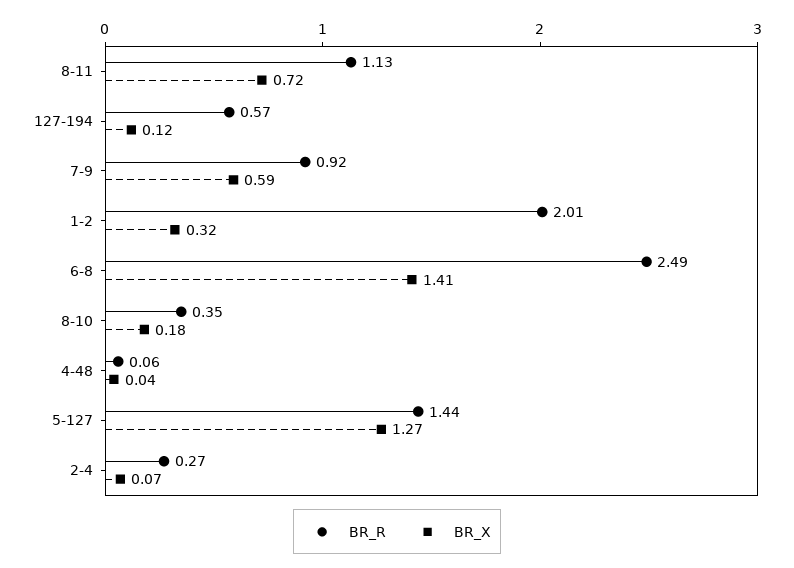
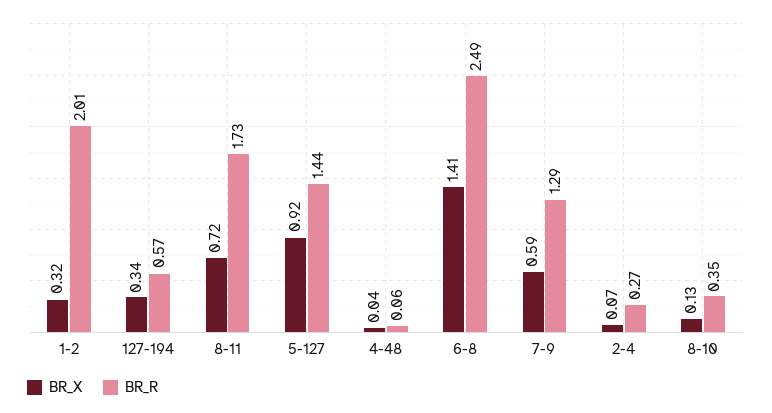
  {
    "BR_R": {
-     "8-11": 1.13,
+     "8-11": 1.73,
      "127-194": 0.57,
-     "7-9": 0.92,
+     "7-9": 1.29,
      "1-2": 2.01,
      "6-8": 2.49,
      "8-10": 0.35,
      "4-48": 0.06,
      "5-127": 1.44,
      "2-4": 0.27
    },
    "BR_X": {
      "8-11": 0.72,
-     "127-194": 0.12,
+     "127-194": 0.34,
      "7-9": 0.59,
      "1-2": 0.32,
      "6-8": 1.41,
-     "8-10": 0.18,
+     "8-10": 0.13,
      "4-48": 0.04,
-     "5-127": 1.27,
+     "5-127": 0.92,
      "2-4": 0.07
    }
  }

